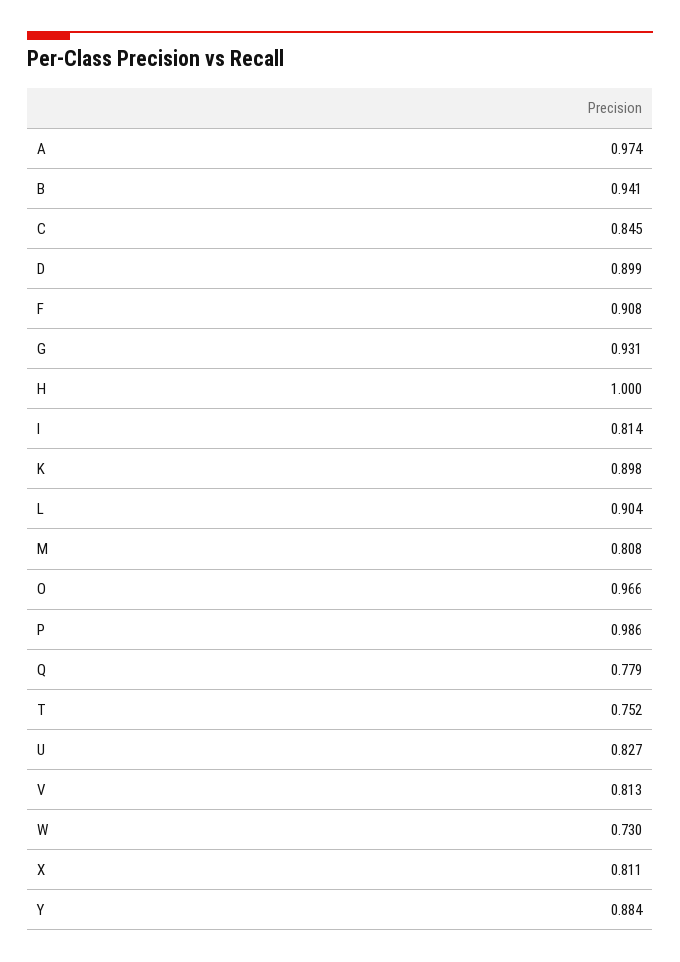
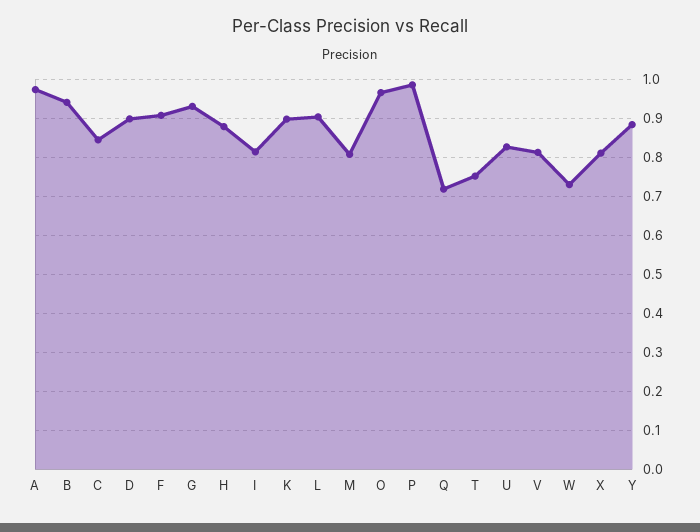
  {
    "A": 0.974,
    "B": 0.941,
    "C": 0.845,
    "D": 0.899,
    "F": 0.908,
    "G": 0.931,
-   "H": 1,
+   "H": 0.88,
    "I": 0.814,
    "K": 0.898,
    "L": 0.904,
    "M": 0.808,
    "O": 0.966,
    "P": 0.986,
-   "Q": 0.779,
+   "Q": 0.72,
    "T": 0.752,
    "U": 0.827,
    "V": 0.813,
    "W": 0.73,
    "X": 0.811,
    "Y": 0.884
  }

